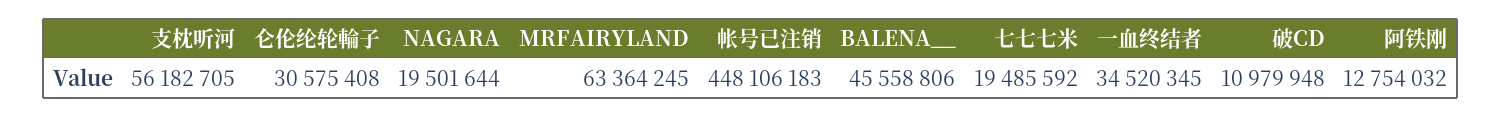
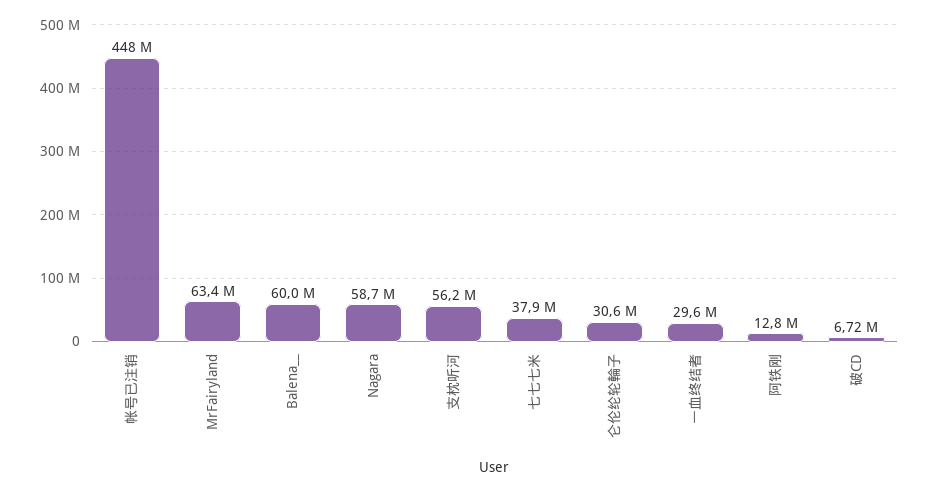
  {
    "支枕听河": 56182705,
    "仑伦纶轮輪子": 30575408,
-   "NAGARA": 19501644,
+   "NAGARA": 58700000,
    "MRFAIRYLAND": 63364245,
    "帐号已注销": 448106183,
-   "BALENA__": 45558806,
+   "BALENA__": 60000000,
-   "七七七米": 19485592,
+   "七七七米": 37900000,
-   "一血终结者": 34520345,
+   "一血终结者": 29600000,
-   "破CD": 10979948,
+   "破CD": 6720000,
    "阿铁刚": 12754032
  }

